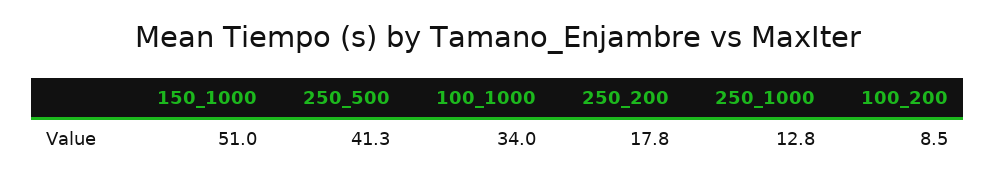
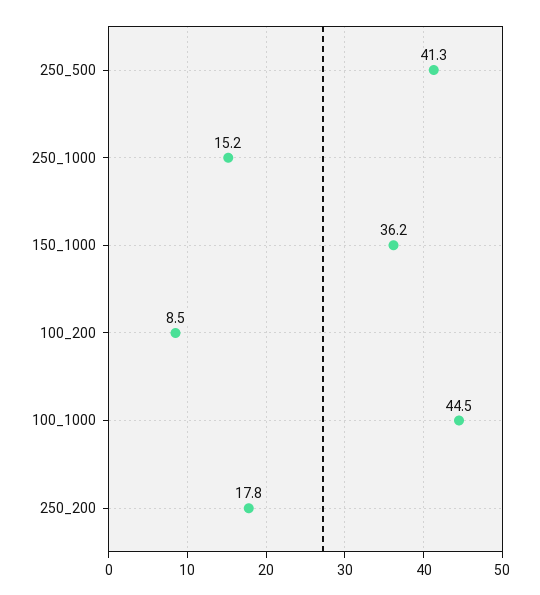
  {
-   "150_1000": 51,
+   "150_1000": 36.2,
    "250_500": 41.3,
-   "100_1000": 34,
+   "100_1000": 44.5,
    "250_200": 17.8,
-   "250_1000": 12.8,
+   "250_1000": 15.2,
    "100_200": 8.5
  }

